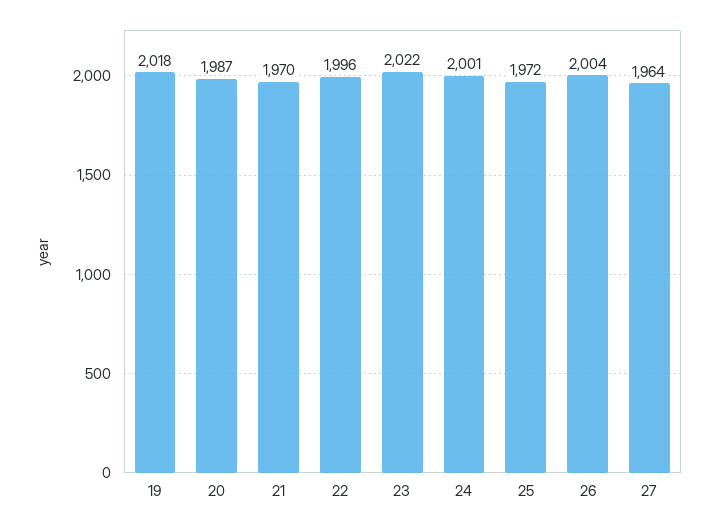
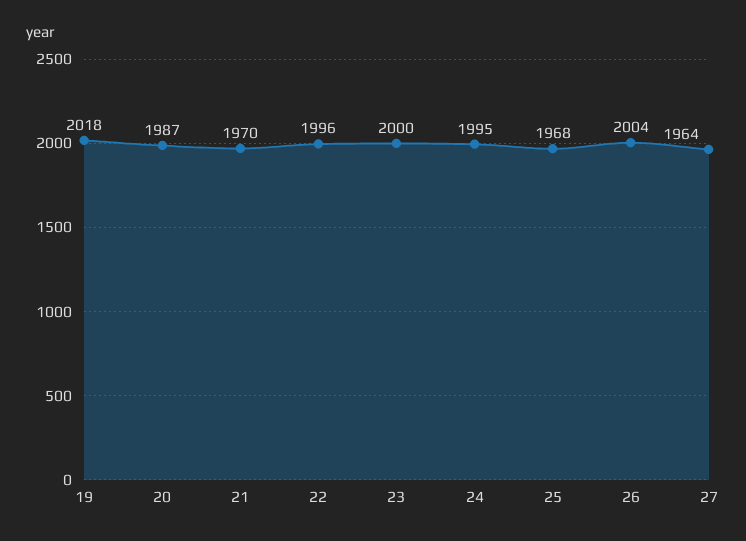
  {
    "19": 2018,
    "20": 1987,
    "21": 1970,
    "22": 1996,
-   "23": 2022,
+   "23": 2000,
-   "24": 2001,
+   "24": 1995,
-   "25": 1972,
+   "25": 1968,
    "26": 2004,
    "27": 1964
  }

